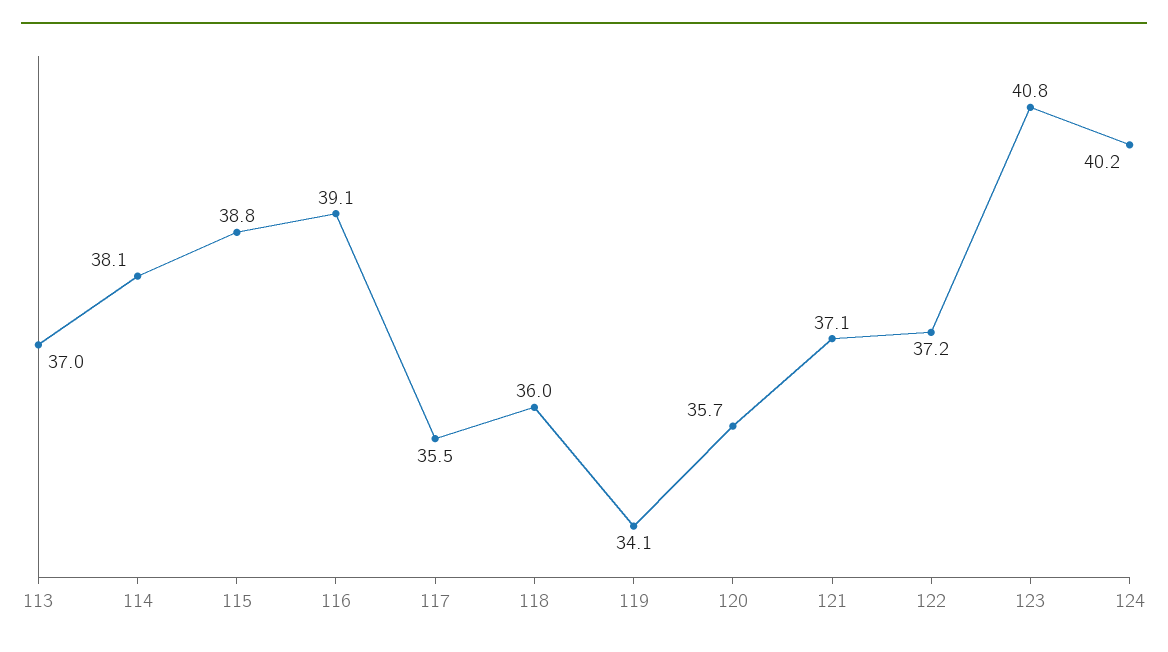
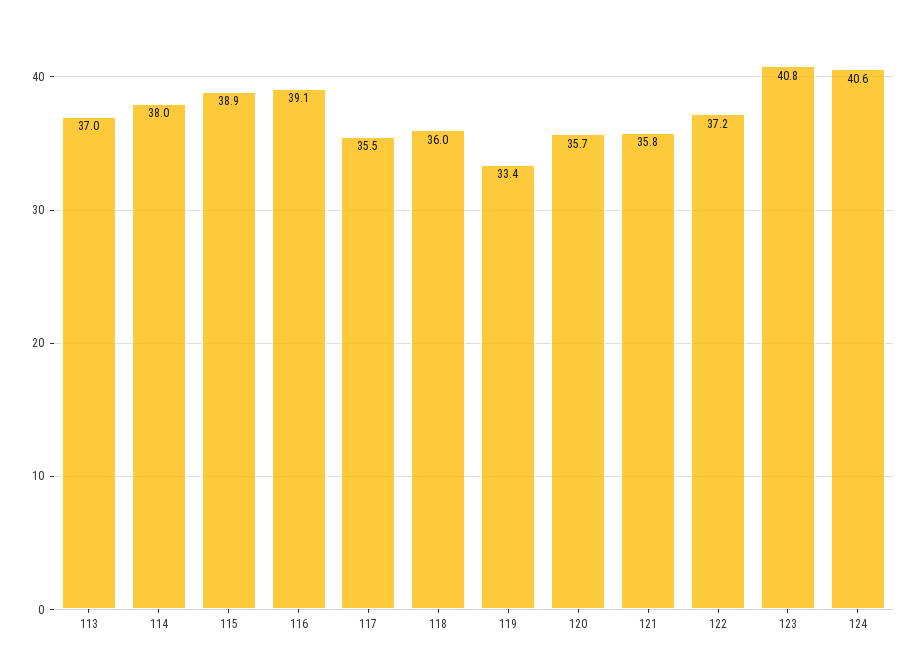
  {
    "113": 37,
-   "114": 38.1,
+   "114": 38,
-   "115": 38.8,
+   "115": 38.9,
    "116": 39.1,
    "117": 35.5,
    "118": 36,
-   "119": 34.1,
+   "119": 33.4,
    "120": 35.7,
-   "121": 37.1,
+   "121": 35.8,
    "122": 37.2,
    "123": 40.8,
-   "124": 40.2
+   "124": 40.6
  }

